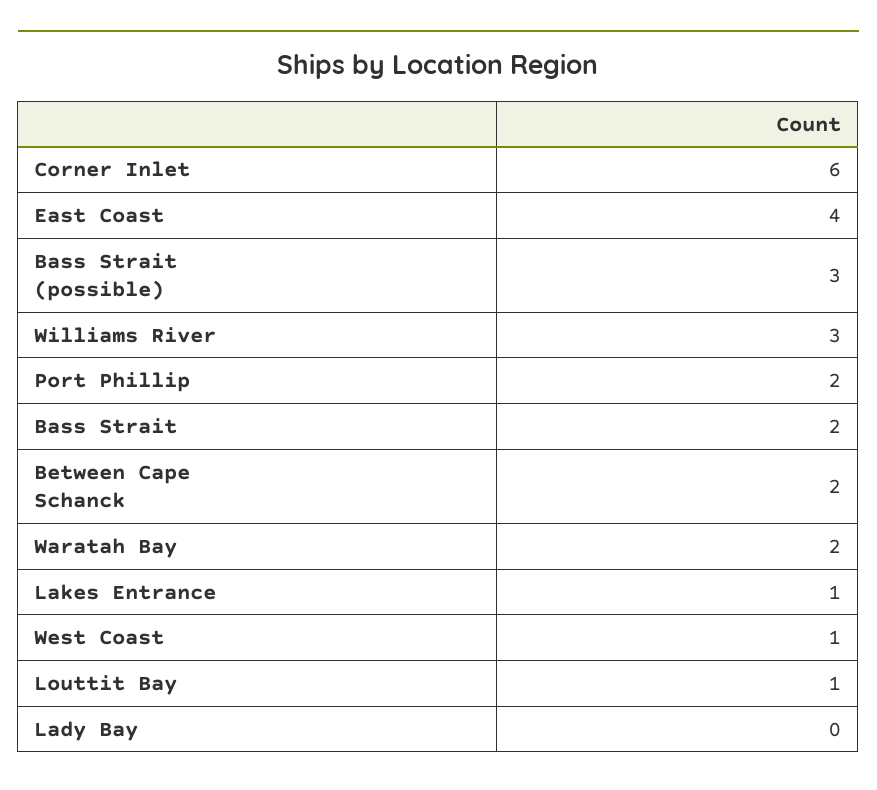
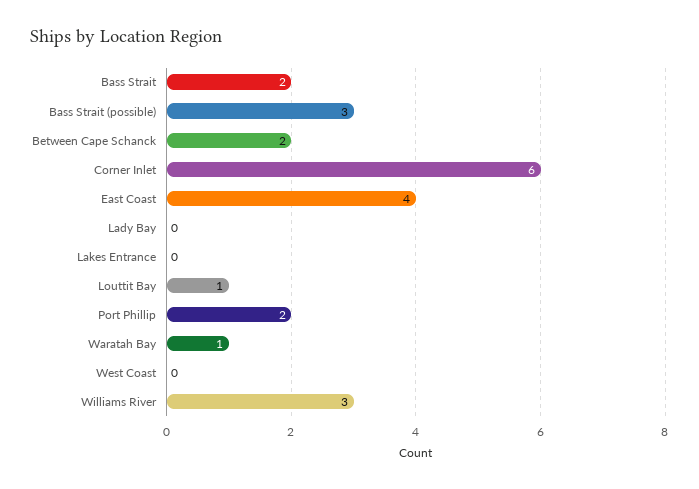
  {
    "Corner Inlet": 6,
    "East Coast": 4,
    "Bass Strait (possible)": 3,
    "Williams River": 3,
    "Port Phillip": 2,
    "Bass Strait": 2,
    "Between Cape Schanck": 2,
-   "Waratah Bay": 2,
+   "Waratah Bay": 1,
-   "Lakes Entrance": 1,
+   "Lakes Entrance": 0,
-   "West Coast": 1,
+   "West Coast": 0,
    "Louttit Bay": 1,
    "Lady Bay": 0
  }

